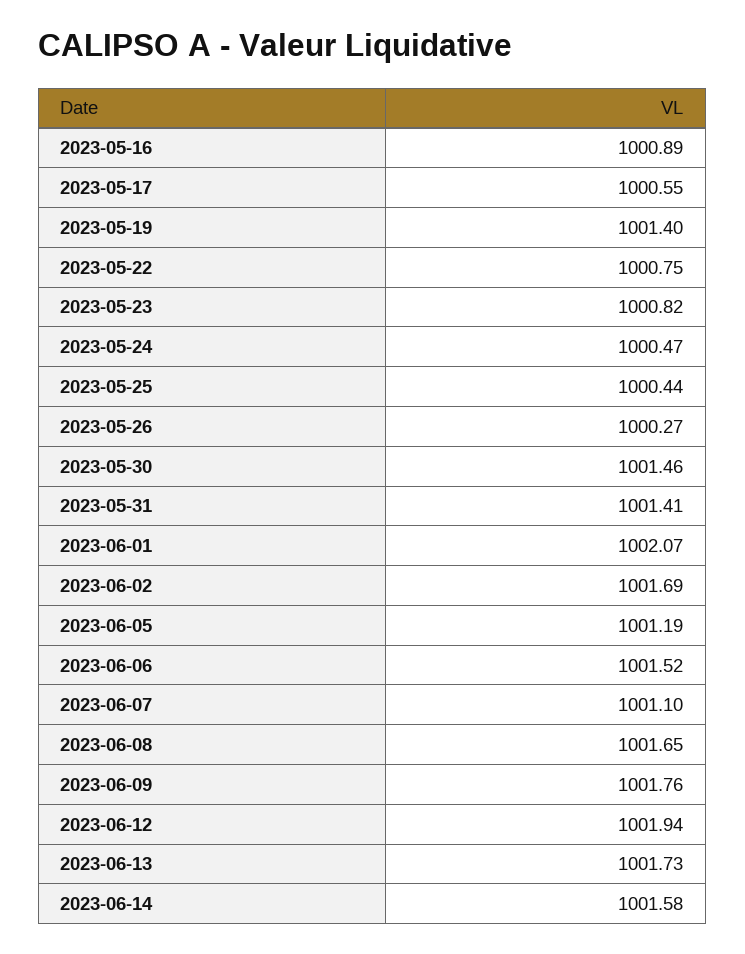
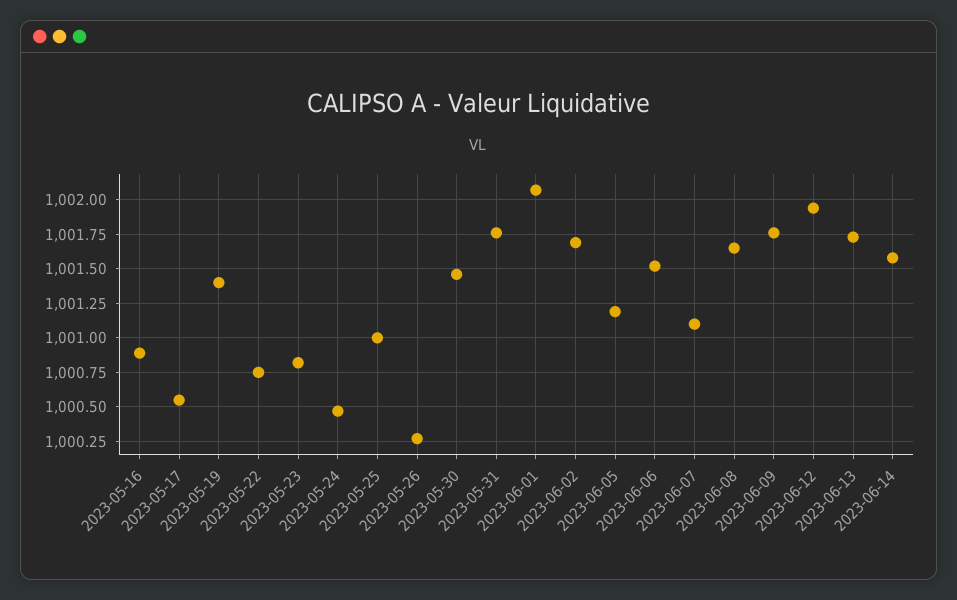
  {
    "2023-05-16": 1000.89,
    "2023-05-17": 1000.55,
    "2023-05-19": 1001.4,
    "2023-05-22": 1000.75,
    "2023-05-23": 1000.82,
    "2023-05-24": 1000.47,
-   "2023-05-25": 1000.44,
+   "2023-05-25": 1001,
    "2023-05-26": 1000.27,
    "2023-05-30": 1001.46,
-   "2023-05-31": 1001.41,
+   "2023-05-31": 1001.75,
    "2023-06-01": 1002.07,
    "2023-06-02": 1001.69,
    "2023-06-05": 1001.19,
    "2023-06-06": 1001.52,
    "2023-06-07": 1001.1,
    "2023-06-08": 1001.65,
    "2023-06-09": 1001.76,
    "2023-06-12": 1001.94,
    "2023-06-13": 1001.73,
    "2023-06-14": 1001.58
  }

